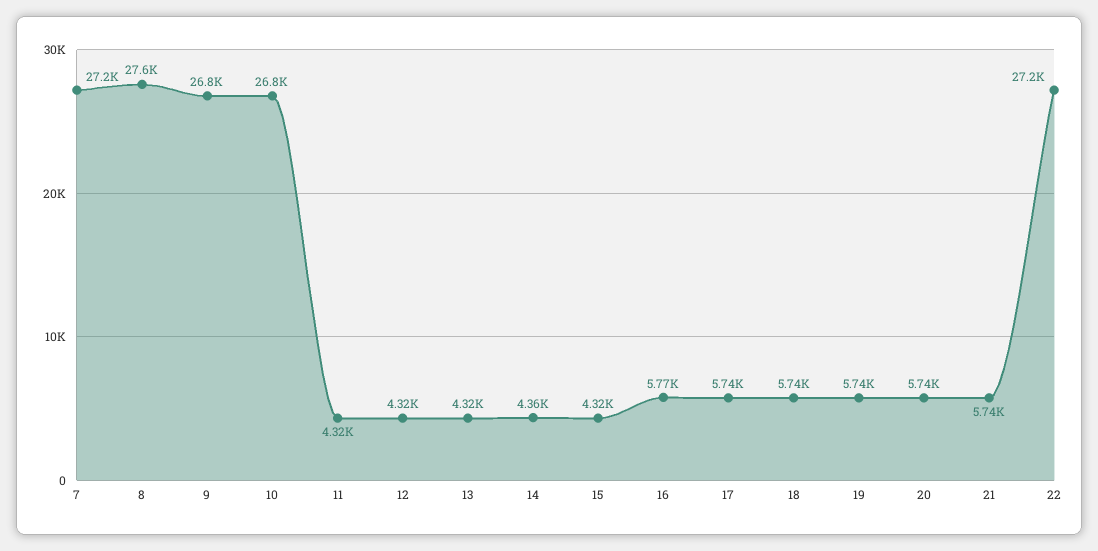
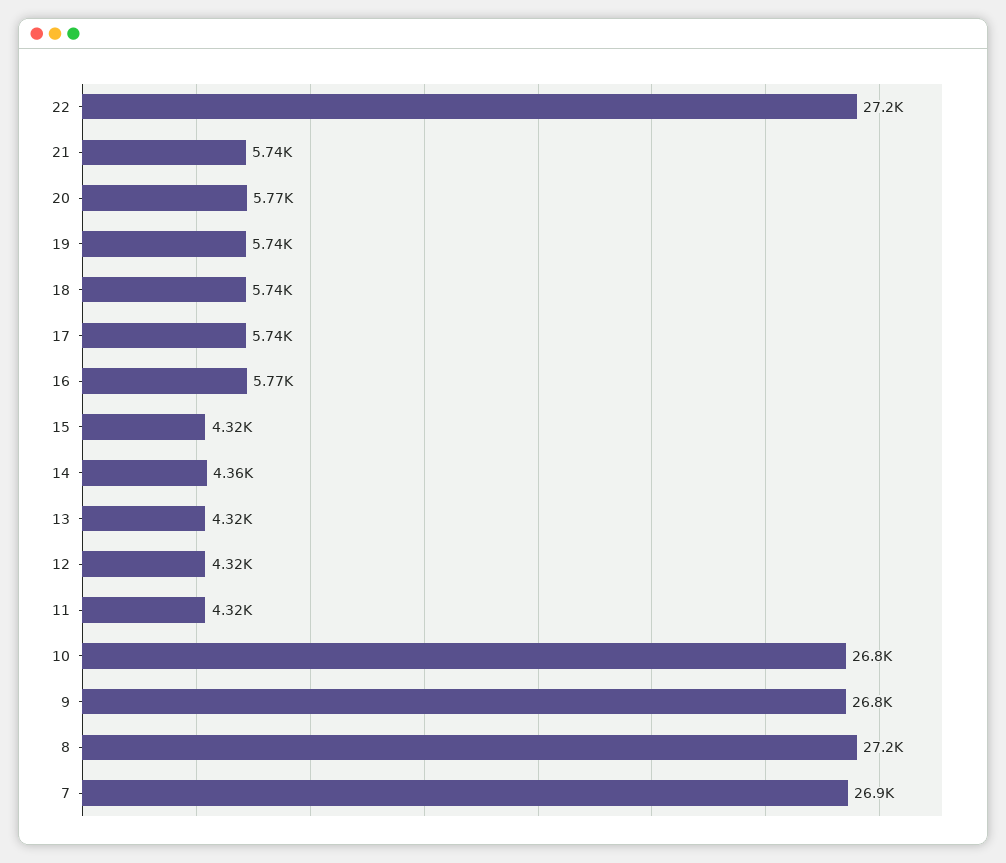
  {
-   "7": 27200,
+   "7": 26900,
-   "8": 27600,
+   "8": 27200,
    "9": 26800,
    "10": 26800,
    "11": 4320,
    "12": 4320,
    "13": 4320,
    "14": 4360,
    "15": 4320,
    "16": 5770,
    "17": 5740,
    "18": 5740,
    "19": 5740,
-   "20": 5740,
+   "20": 5770,
    "21": 5740,
    "22": 27200
  }

